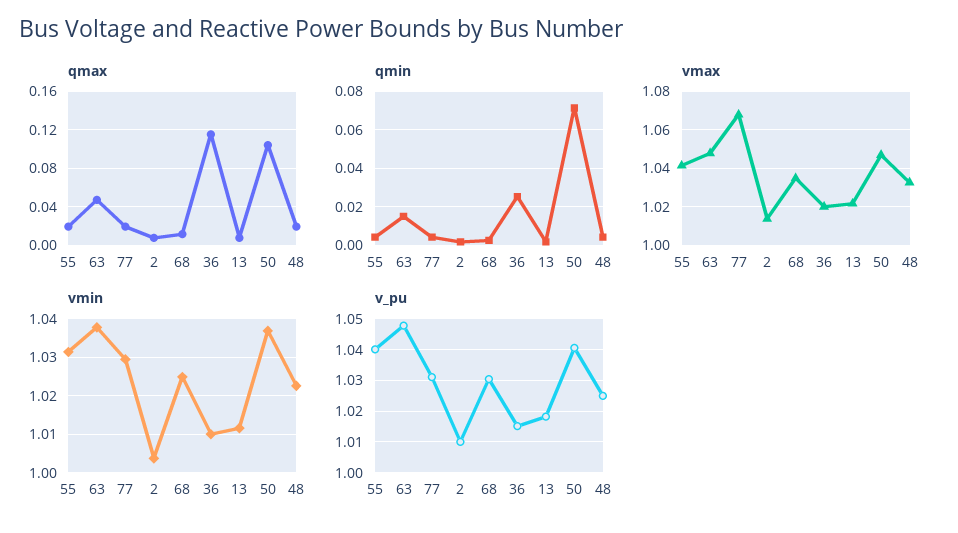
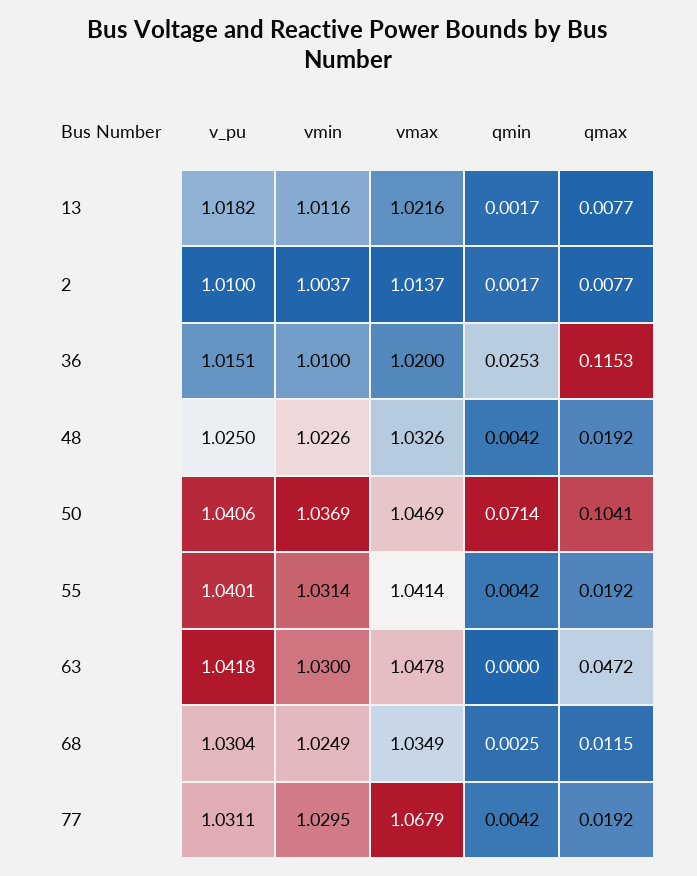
  {
    "qmax": {
      "55": 0.0192,
      "63": 0.0472,
      "77": 0.0192,
      "2": 0.0077,
      "68": 0.0115,
      "36": 0.1153,
      "13": 0.0077,
      "50": 0.1041,
      "48": 0.0192
    },
    "qmin": {
      "55": 0.0042,
-     "63": 0.015,
+     "63": 0,
      "77": 0.0042,
      "2": 0.0017,
      "68": 0.0025,
      "36": 0.0253,
      "13": 0.0017,
      "50": 0.0714,
      "48": 0.0042
    },
    "vmax": {
      "55": 1.0414,
      "63": 1.0478,
      "77": 1.0679,
      "2": 1.0137,
      "68": 1.0349,
      "36": 1.02,
      "13": 1.0216,
      "50": 1.0469,
      "48": 1.0326
    },
    "vmin": {
      "55": 1.0314,
-     "63": 1.038,
+     "63": 1.03,
      "77": 1.0295,
      "2": 1.0037,
      "68": 1.0249,
      "36": 1.01,
      "13": 1.0116,
      "50": 1.0369,
      "48": 1.0226
    },
    "v_pu": {
      "55": 1.0401,
-     "63": 1.048,
+     "63": 1.0418,
      "77": 1.0311,
      "2": 1.01,
      "68": 1.0304,
      "36": 1.0151,
      "13": 1.0182,
      "50": 1.0406,
      "48": 1.025
    }
  }

